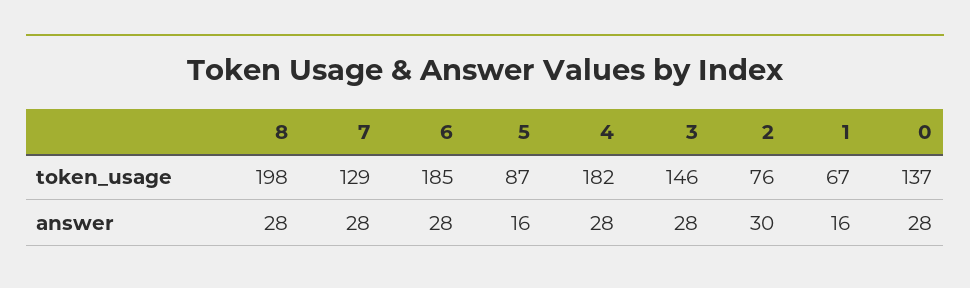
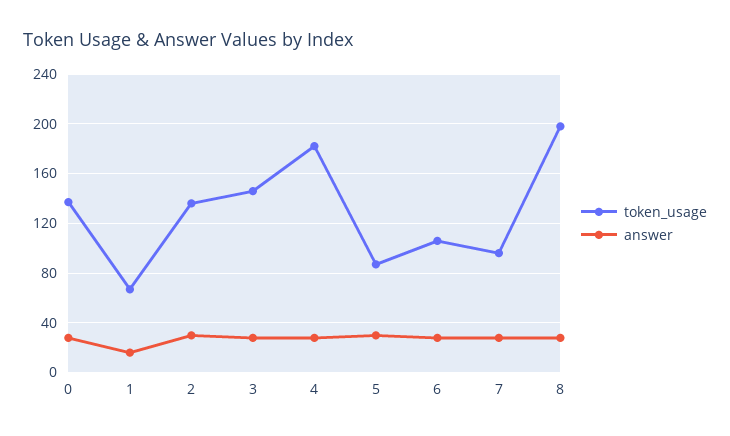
  {
    "token_usage": {
      "8": 198,
-     "7": 129,
+     "7": 95,
-     "6": 185,
+     "6": 105,
      "5": 87,
      "4": 182,
      "3": 146,
-     "2": 76,
+     "2": 135,
      "1": 67,
      "0": 137
    },
    "answer": {
      "8": 28,
      "7": 28,
      "6": 28,
-     "5": 16,
+     "5": 30,
      "4": 28,
      "3": 28,
      "2": 30,
      "1": 16,
      "0": 28
    }
  }

